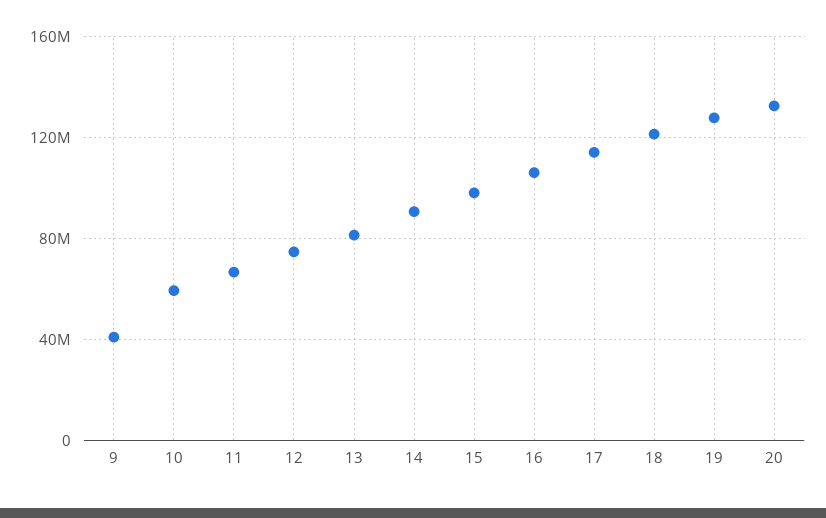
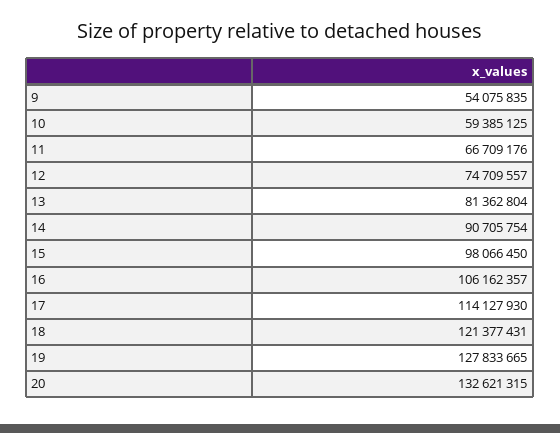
  {
-   "9": 40000000,
+   "9": 54075835,
    "10": 59385125,
    "11": 66709176,
    "12": 74709557,
    "13": 81362804,
    "14": 90705754,
    "15": 98066450,
    "16": 106162357,
    "17": 114127930,
    "18": 121377431,
    "19": 127833665,
    "20": 132621315
  }

